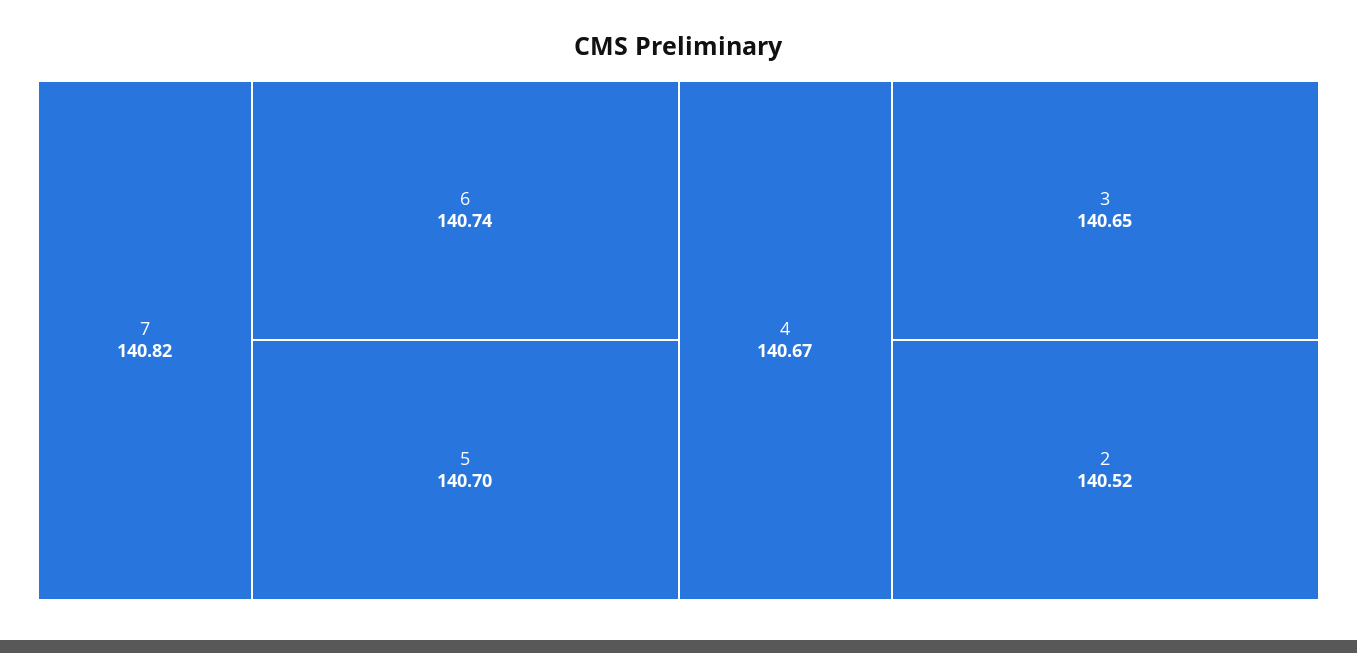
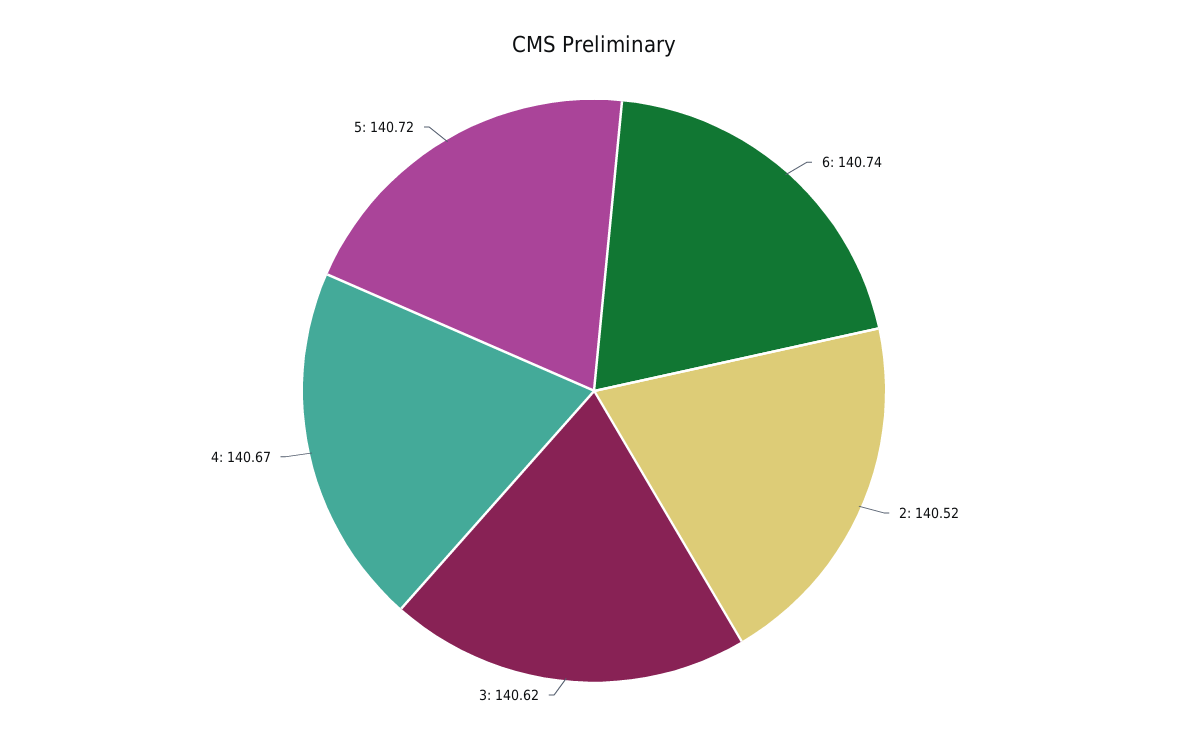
  {
-   "7": 140.82,
    "6": 140.74,
-   "5": 140.7,
+   "5": 140.72,
    "4": 140.67,
-   "3": 140.65,
+   "3": 140.62,
    "2": 140.52
  }

